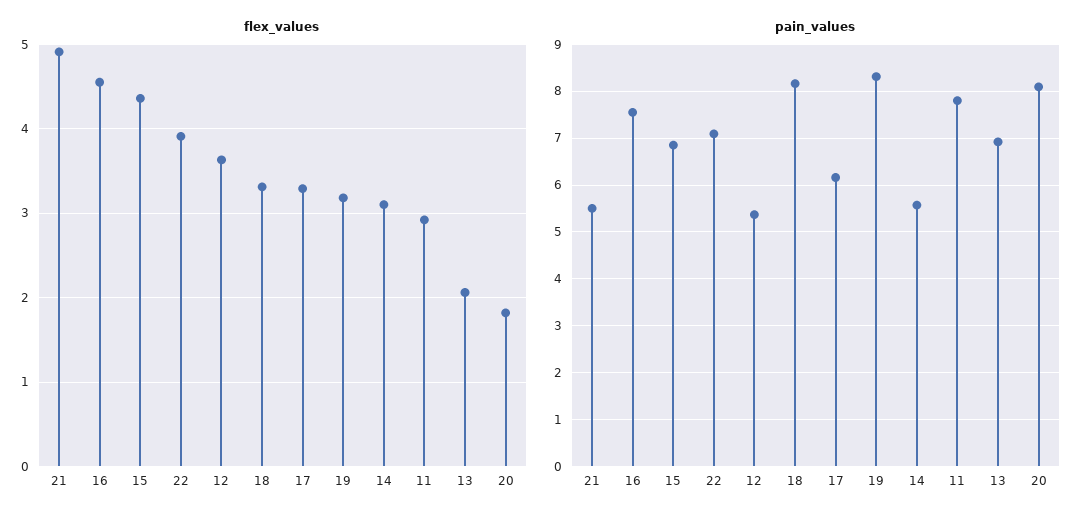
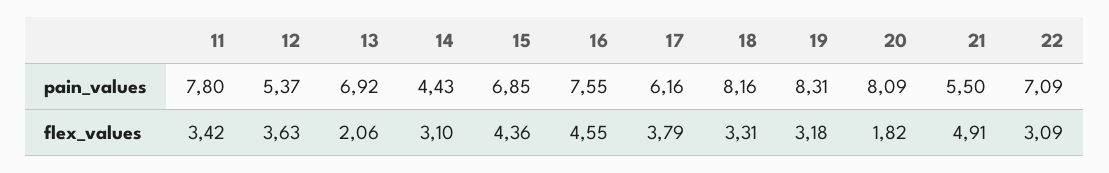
  {
    "flex_values": {
      "21": 4.91,
      "16": 4.55,
      "15": 4.36,
-     "22": 3.9,
+     "22": 3.09,
      "12": 3.63,
      "18": 3.31,
-     "17": 3.3,
+     "17": 3.79,
      "19": 3.18,
      "14": 3.1,
-     "11": 2.9,
+     "11": 3.42,
      "13": 2.06,
      "20": 1.82
    },
    "pain_values": {
      "21": 5.5,
      "16": 7.55,
      "15": 6.85,
      "22": 7.09,
      "12": 5.37,
      "18": 8.16,
      "17": 6.16,
      "19": 8.31,
-     "14": 5.6,
+     "14": 4.43,
      "11": 7.8,
      "13": 6.92,
      "20": 8.09
    }
  }

